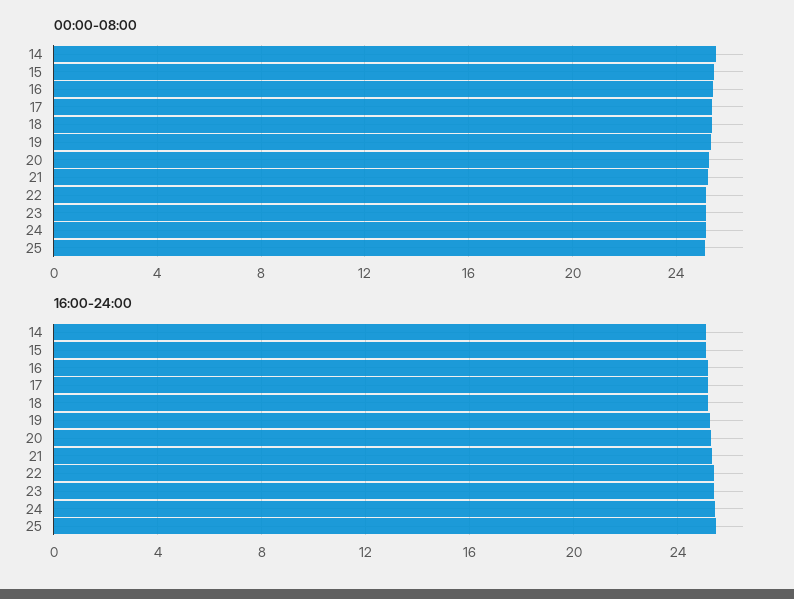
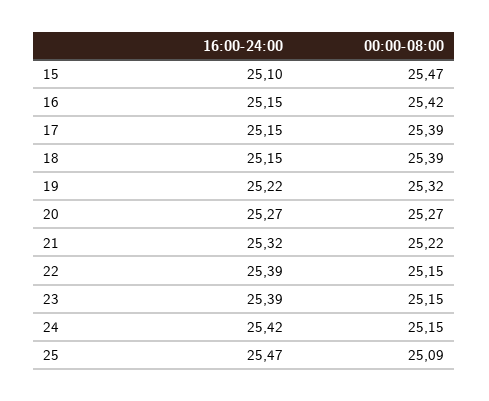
  {
    "00:00-08:00": {
-     "14": 25.5,
      "15": 25.47,
      "16": 25.42,
      "17": 25.39,
      "18": 25.39,
      "19": 25.32,
      "20": 25.27,
      "21": 25.22,
      "22": 25.15,
      "23": 25.15,
      "24": 25.15,
      "25": 25.09
    },
    "16:00-24:00": {
-     "14": 25,
      "15": 25.1,
      "16": 25.15,
      "17": 25.15,
      "18": 25.15,
      "19": 25.22,
      "20": 25.27,
      "21": 25.32,
      "22": 25.39,
      "23": 25.39,
      "24": 25.42,
      "25": 25.47
    }
  }

